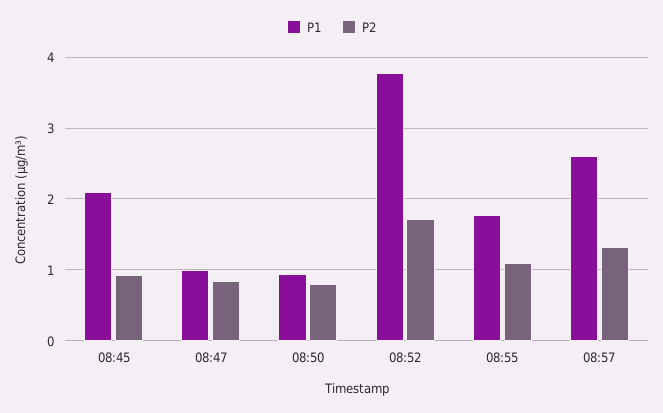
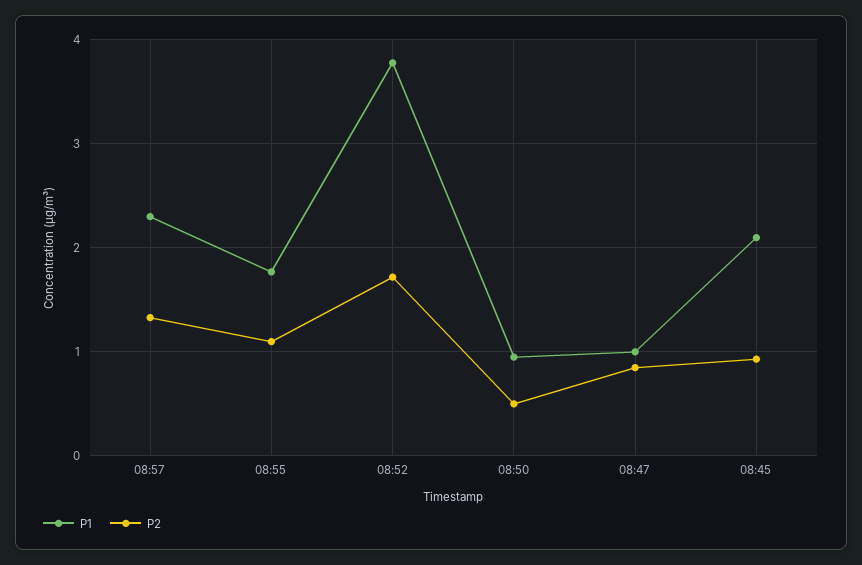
  {
    "P1": {
      "08:45": 2.1,
      "08:47": 1,
      "08:50": 1,
      "08:52": 3.8,
      "08:55": 1.8,
-     "08:57": 2.6
+     "08:57": 2.3
    },
    "P2": {
      "08:45": 0.9,
      "08:47": 0.9,
-     "08:50": 0.8,
+     "08:50": 0.5,
      "08:52": 1.7,
      "08:55": 1.1,
      "08:57": 1.3
    }
  }

